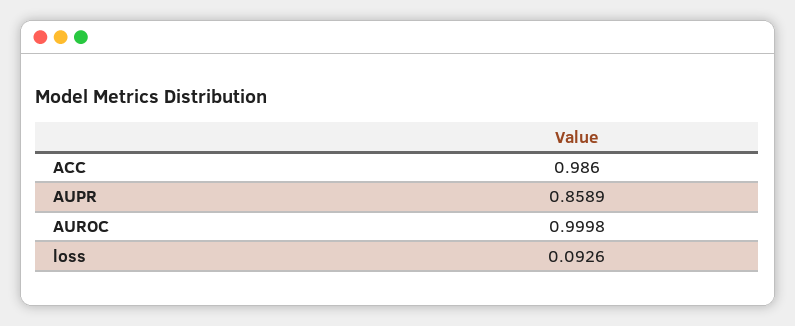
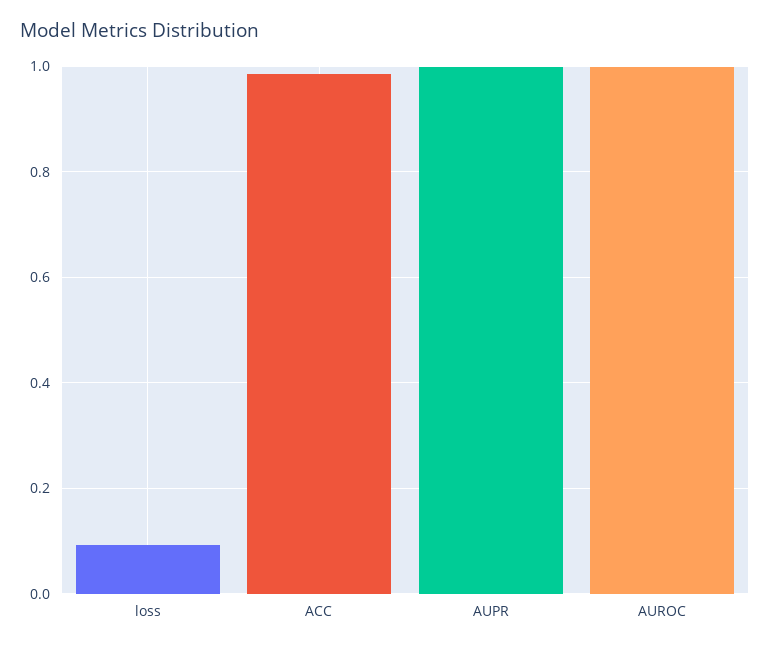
  {
    "ACC": 0.986,
-   "AUPR": 0.8589,
+   "AUPR": 1,
    "AUROC": 0.9998,
    "loss": 0.0926
  }

